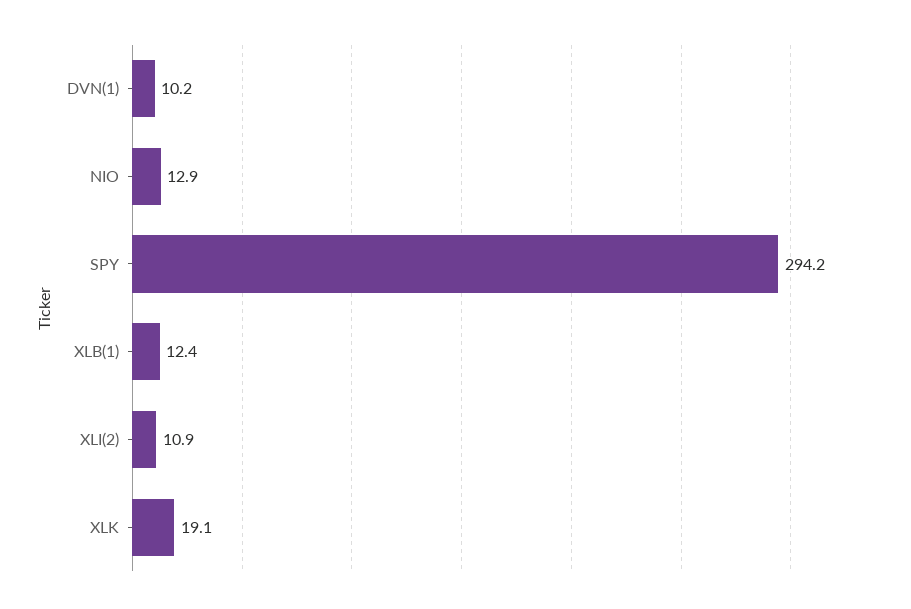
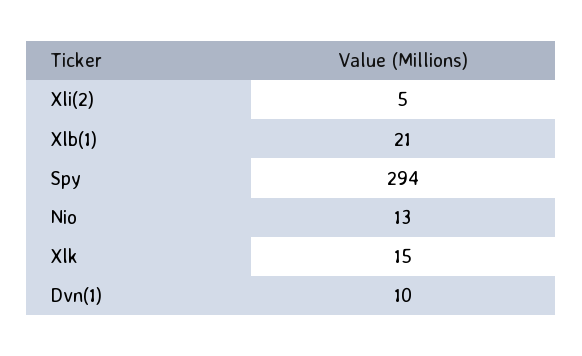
  {
    "DVN(1)": 10.2,
    "NIO": 12.9,
    "SPY": 294.2,
-   "XLB(1)": 12.4,
+   "XLB(1)": 21,
-   "XLI(2)": 10.9,
+   "XLI(2)": 5,
-   "XLK": 19.1
+   "XLK": 15
  }

